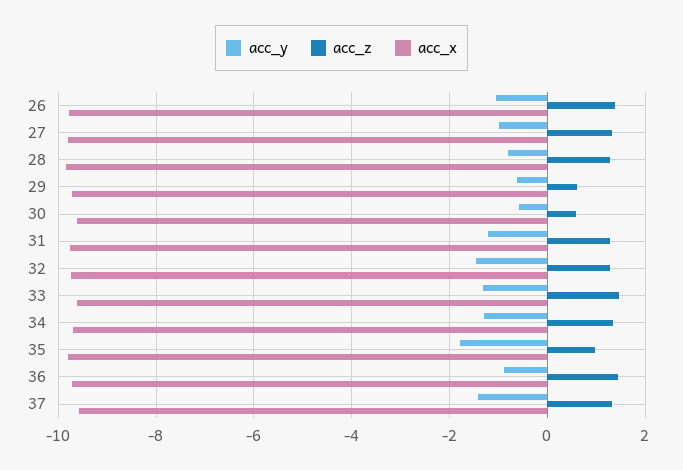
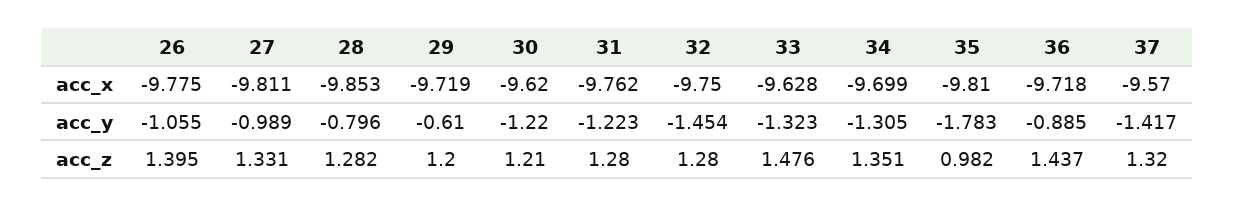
  {
    "acc_y": {
      "26": -1.055,
      "27": -0.989,
      "28": -0.796,
      "29": -0.61,
-     "30": -0.6,
+     "30": -1.22,
      "31": -1.223,
      "32": -1.454,
      "33": -1.323,
      "34": -1.305,
      "35": -1.783,
      "36": -0.885,
      "37": -1.417
    },
    "acc_z": {
      "26": 1.395,
      "27": 1.331,
      "28": 1.282,
-     "29": 0.6,
+     "29": 1.2,
-     "30": 0.6,
+     "30": 1.21,
      "31": 1.28,
      "32": 1.28,
      "33": 1.476,
      "34": 1.351,
      "35": 0.982,
      "36": 1.437,
      "37": 1.32
    },
    "acc_x": {
      "26": -9.775,
      "27": -9.811,
      "28": -9.853,
      "29": -9.719,
      "30": -9.62,
      "31": -9.762,
      "32": -9.75,
      "33": -9.628,
      "34": -9.699,
      "35": -9.81,
      "36": -9.718,
      "37": -9.57
    }
  }

